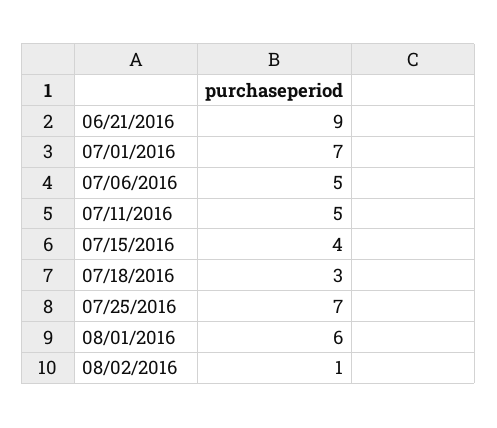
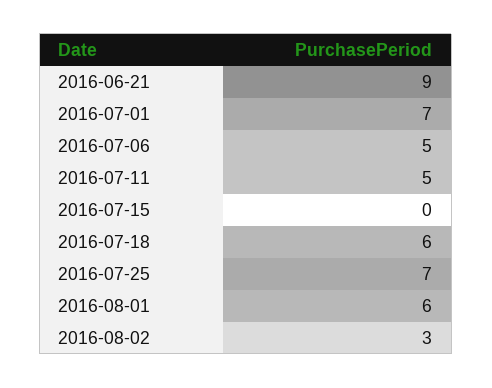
  {
    "06/21/2016": 9,
    "07/01/2016": 7,
    "07/06/2016": 5,
    "07/11/2016": 5,
-   "07/15/2016": 4,
+   "07/15/2016": 0,
-   "07/18/2016": 3,
+   "07/18/2016": 6,
    "07/25/2016": 7,
    "08/01/2016": 6,
-   "08/02/2016": 1
+   "08/02/2016": 3
  }

